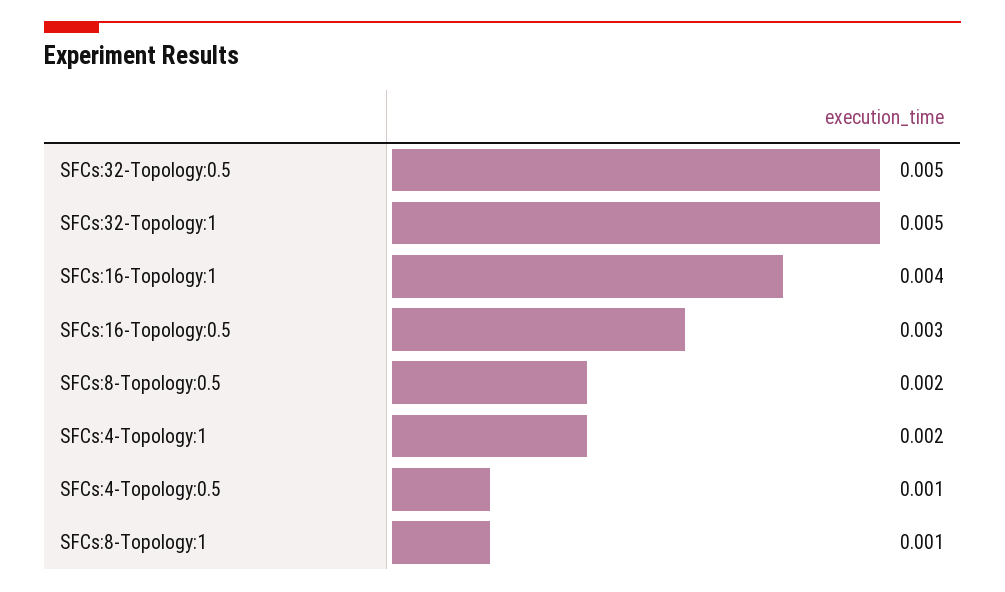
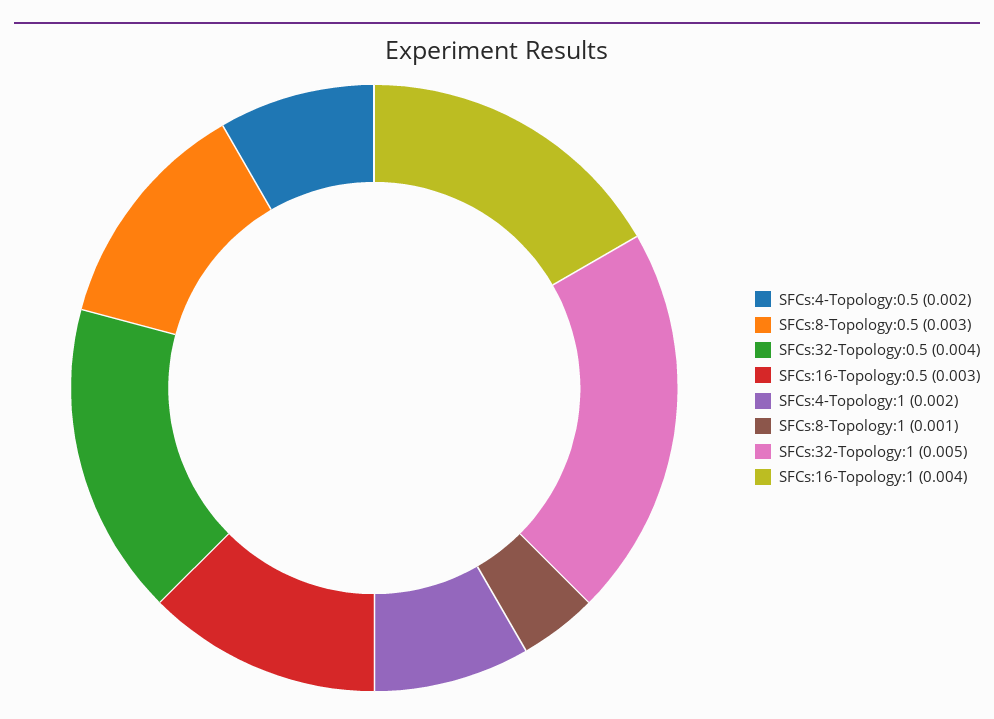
  {
-   "SFCs:32-Topology:0.5": 0.005,
+   "SFCs:32-Topology:0.5": 0.004,
    "SFCs:32-Topology:1": 0.005,
    "SFCs:16-Topology:1": 0.004,
    "SFCs:16-Topology:0.5": 0.003,
-   "SFCs:8-Topology:0.5": 0.002,
+   "SFCs:8-Topology:0.5": 0.003,
    "SFCs:4-Topology:1": 0.002,
-   "SFCs:4-Topology:0.5": 0.001,
+   "SFCs:4-Topology:0.5": 0.002,
    "SFCs:8-Topology:1": 0.001
  }

